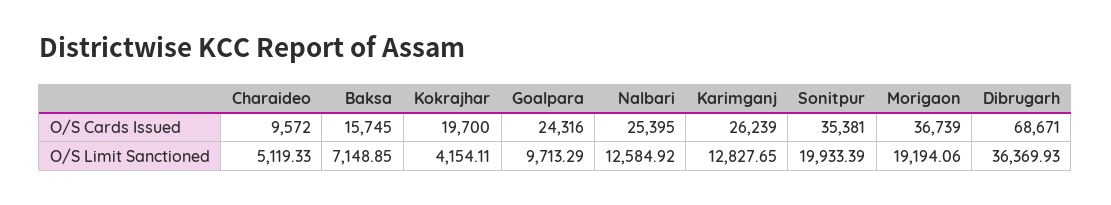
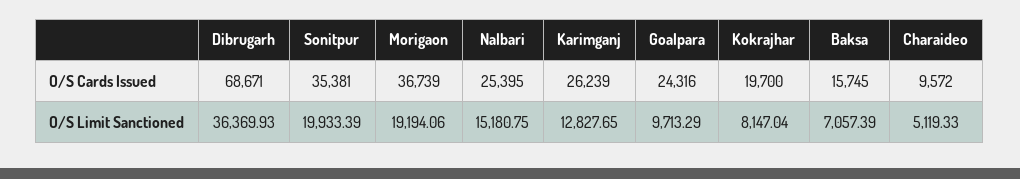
  {
    "Charaideo": {
      "O/S Cards Issued": 9572,
      "O/S Limit Sanctioned": 5119.33
    },
    "Baksa": {
      "O/S Cards Issued": 15745,
-     "O/S Limit Sanctioned": 7148.85
+     "O/S Limit Sanctioned": 7057.39
    },
    "Kokrajhar": {
      "O/S Cards Issued": 19700,
-     "O/S Limit Sanctioned": 4154.11
+     "O/S Limit Sanctioned": 8147.04
    },
    "Goalpara": {
      "O/S Cards Issued": 24316,
      "O/S Limit Sanctioned": 9713.29
    },
    "Nalbari": {
      "O/S Cards Issued": 25395,
-     "O/S Limit Sanctioned": 12584.92
+     "O/S Limit Sanctioned": 15180.75
    },
    "Karimganj": {
      "O/S Cards Issued": 26239,
      "O/S Limit Sanctioned": 12827.65
    },
    "Sonitpur": {
      "O/S Cards Issued": 35381,
      "O/S Limit Sanctioned": 19933.39
    },
    "Morigaon": {
      "O/S Cards Issued": 36739,
      "O/S Limit Sanctioned": 19194.06
    },
    "Dibrugarh": {
      "O/S Cards Issued": 68671,
      "O/S Limit Sanctioned": 36369.93
    }
  }

